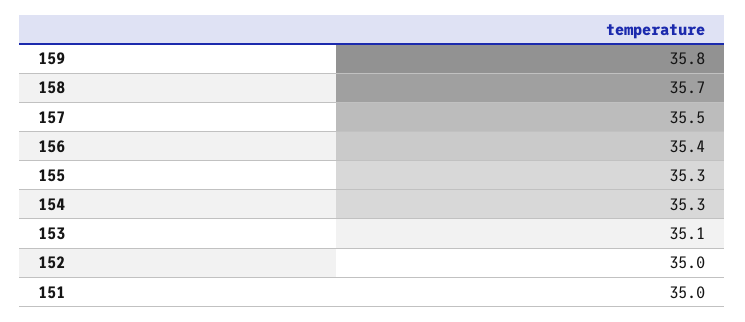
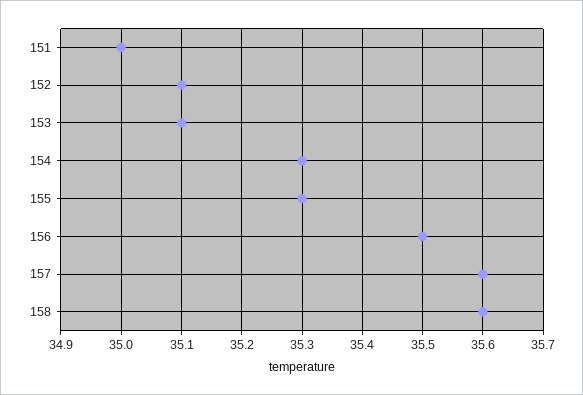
  {
-   "159": 35.8,
-   "158": 35.7,
+   "158": 35.6,
-   "157": 35.5,
+   "157": 35.6,
-   "156": 35.4,
+   "156": 35.5,
    "155": 35.3,
    "154": 35.3,
    "153": 35.1,
-   "152": 35,
+   "152": 35.1,
    "151": 35
  }

